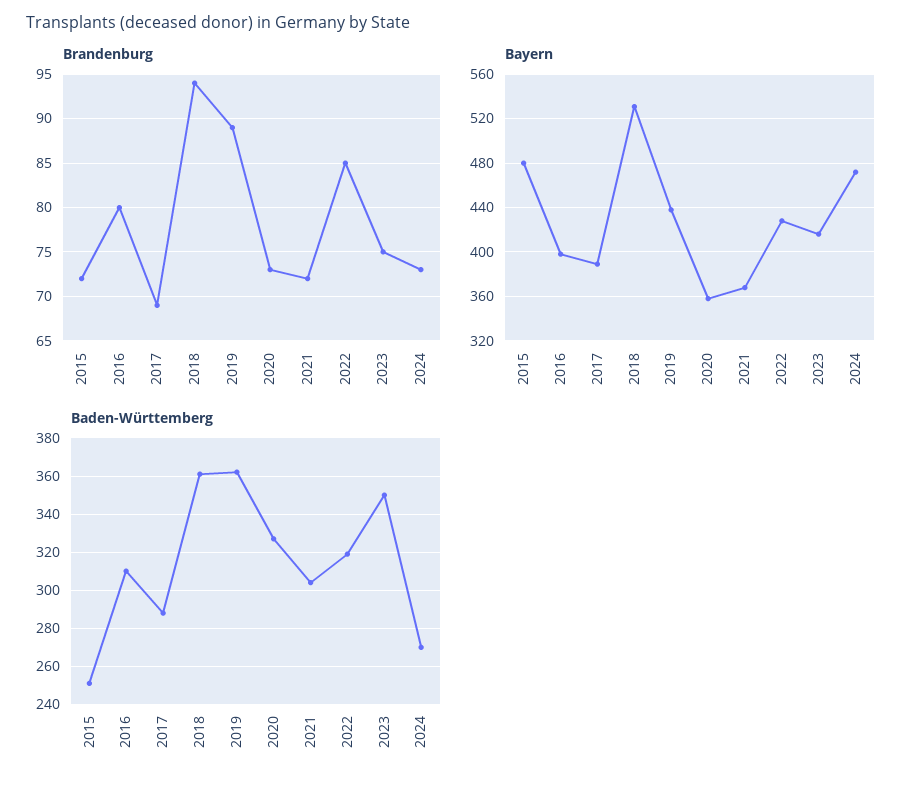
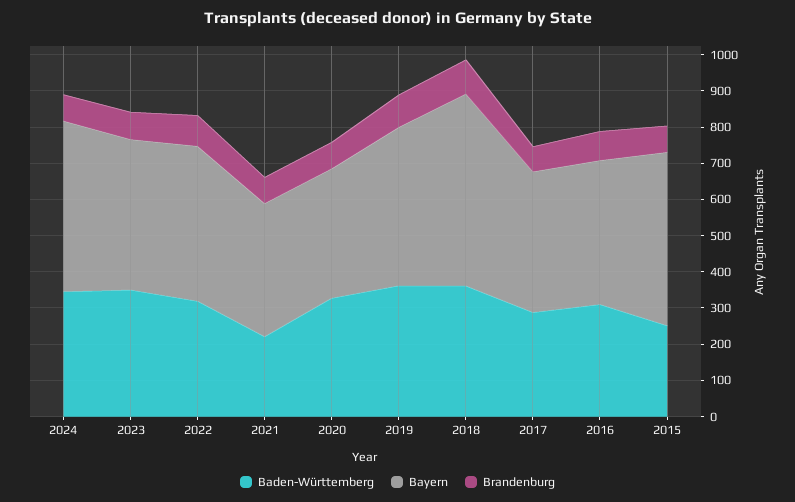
  {
    "Brandenburg": {
      "2015": 72,
      "2016": 80,
      "2017": 69,
      "2018": 94,
      "2019": 89,
      "2020": 73,
      "2021": 72,
      "2022": 85,
      "2023": 75,
      "2024": 73
    },
    "Bayern": {
      "2015": 480,
      "2016": 400,
      "2017": 390,
      "2018": 530,
      "2019": 440,
      "2020": 360,
      "2021": 370,
      "2022": 430,
      "2023": 420,
      "2024": 470
    },
    "Baden-Württemberg": {
      "2015": 250,
      "2016": 310,
      "2017": 290,
      "2018": 360,
      "2019": 360,
      "2020": 325,
-     "2021": 305,
+     "2021": 225,
      "2022": 320,
      "2023": 350,
-     "2024": 270
+     "2024": 350
    }
  }

